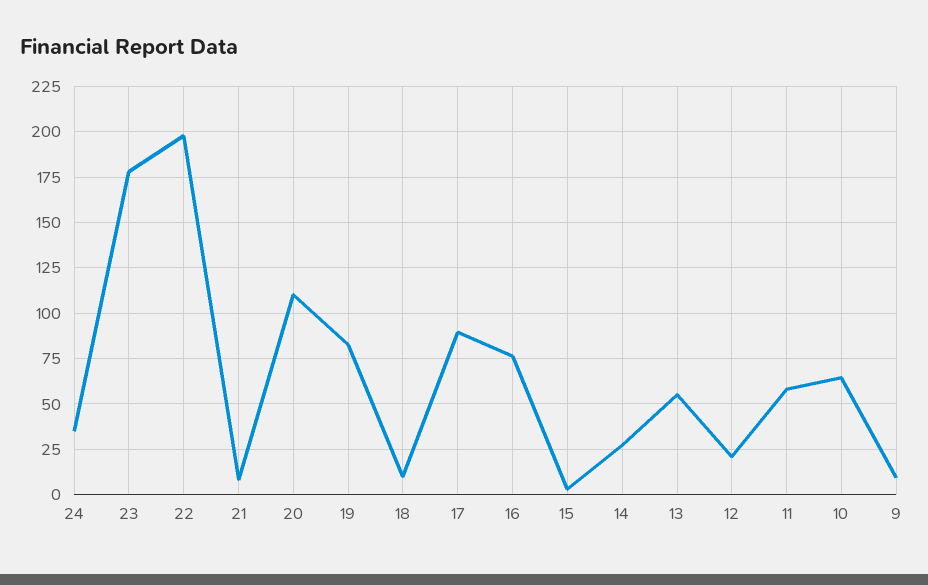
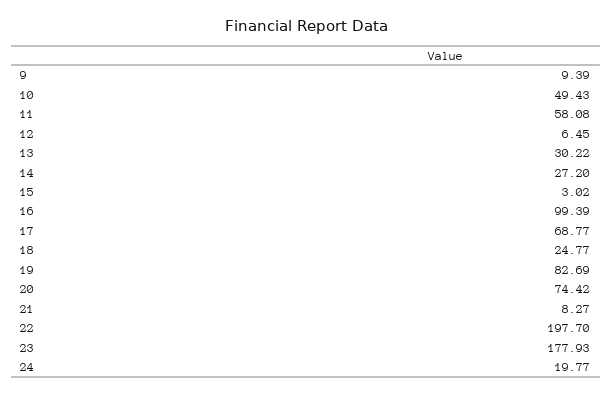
  {
-   "24": 35,
+   "24": 19.77,
    "23": 177.93,
    "22": 197.7,
    "21": 8.27,
-   "20": 110,
+   "20": 74.42,
    "19": 82.69,
-   "18": 10,
+   "18": 24.77,
-   "17": 90,
+   "17": 68.77,
-   "16": 75,
+   "16": 99.39,
    "15": 3.02,
    "14": 27.2,
-   "13": 55,
+   "13": 30.22,
-   "12": 20,
+   "12": 6.45,
    "11": 58.08,
-   "10": 65,
+   "10": 49.43,
    "9": 9.39
  }

